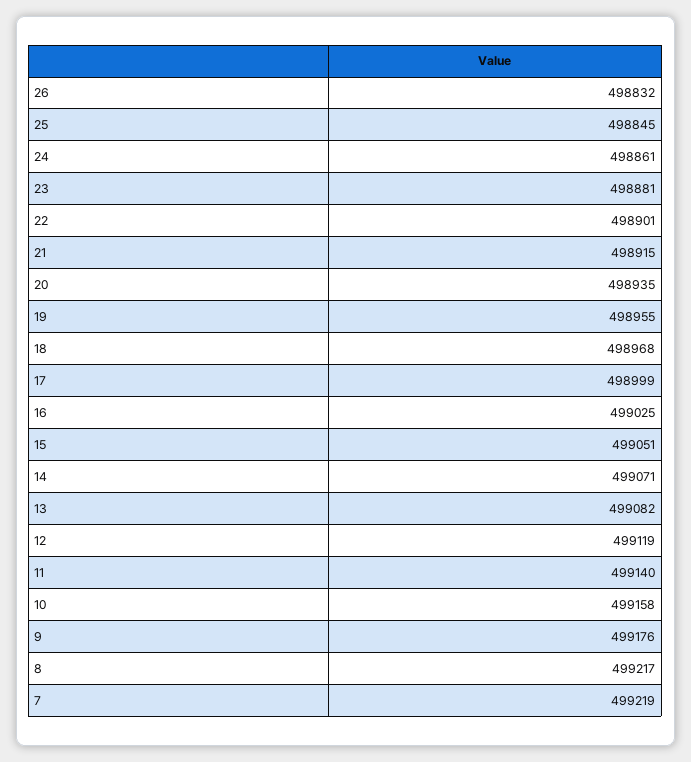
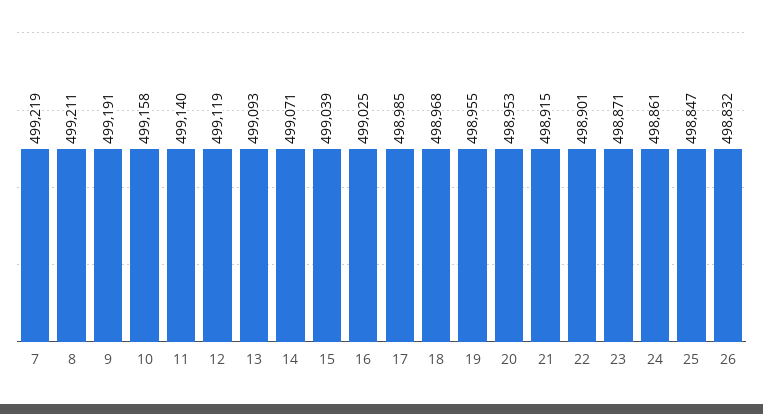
  {
    "26": 498832,
-   "25": 498845,
+   "25": 498847,
    "24": 498861,
-   "23": 498881,
+   "23": 498871,
    "22": 498901,
    "21": 498915,
-   "20": 498935,
+   "20": 498953,
    "19": 498955,
    "18": 498968,
-   "17": 498999,
+   "17": 498985,
    "16": 499025,
-   "15": 499051,
+   "15": 499039,
    "14": 499071,
-   "13": 499082,
+   "13": 499093,
    "12": 499119,
    "11": 499140,
    "10": 499158,
-   "9": 499176,
+   "9": 499191,
-   "8": 499217,
+   "8": 499211,
    "7": 499219
  }

